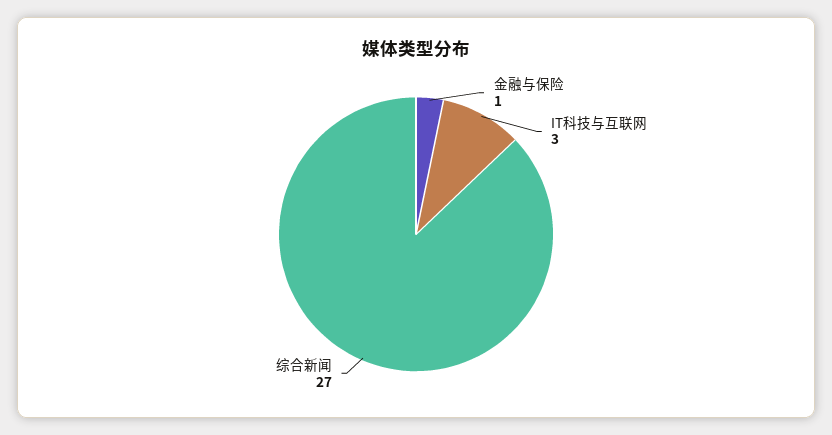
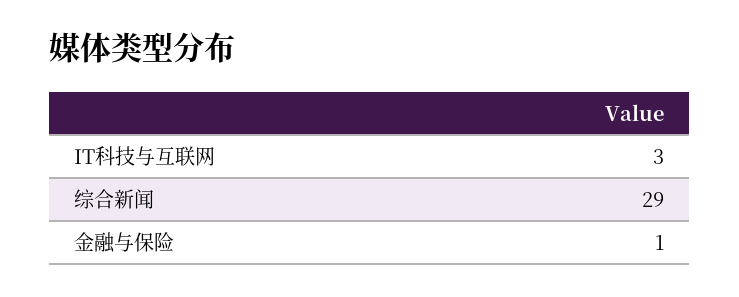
  {
    "金融与保险": 1,
    "IT科技与互联网": 3,
-   "综合新闻": 27
+   "综合新闻": 29
  }

